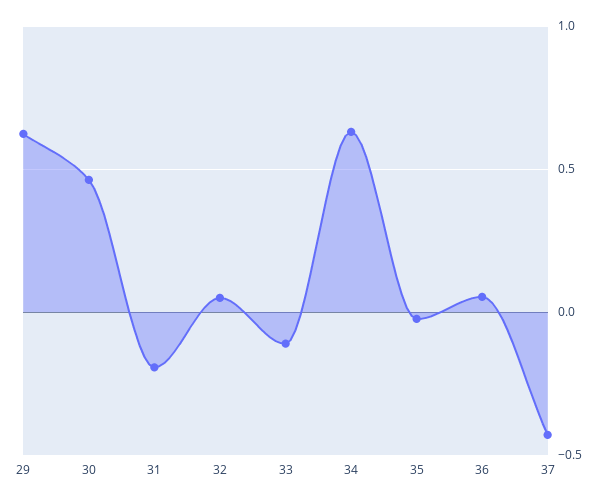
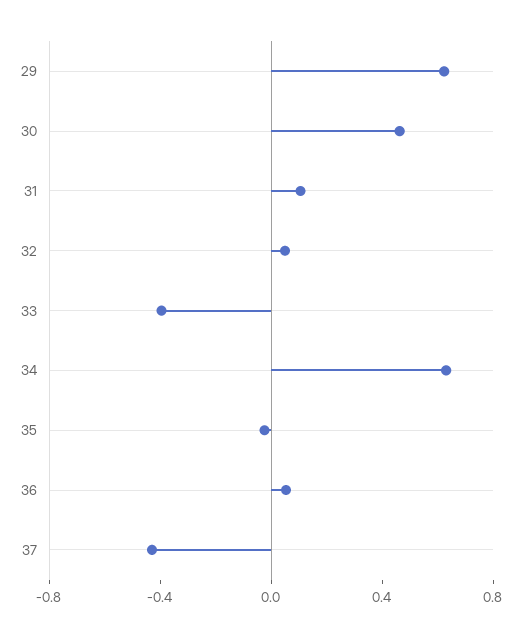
  {
    "29": 0.6,
    "30": 0.45,
-   "31": -0.2,
+   "31": 0.1,
    "32": 0.05,
-   "33": -0.1,
+   "33": -0.4,
    "34": 0.65,
    "35": 0,
    "36": 0.05,
    "37": -0.45
  }

